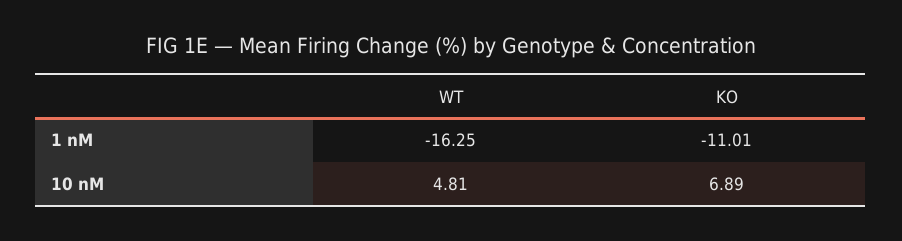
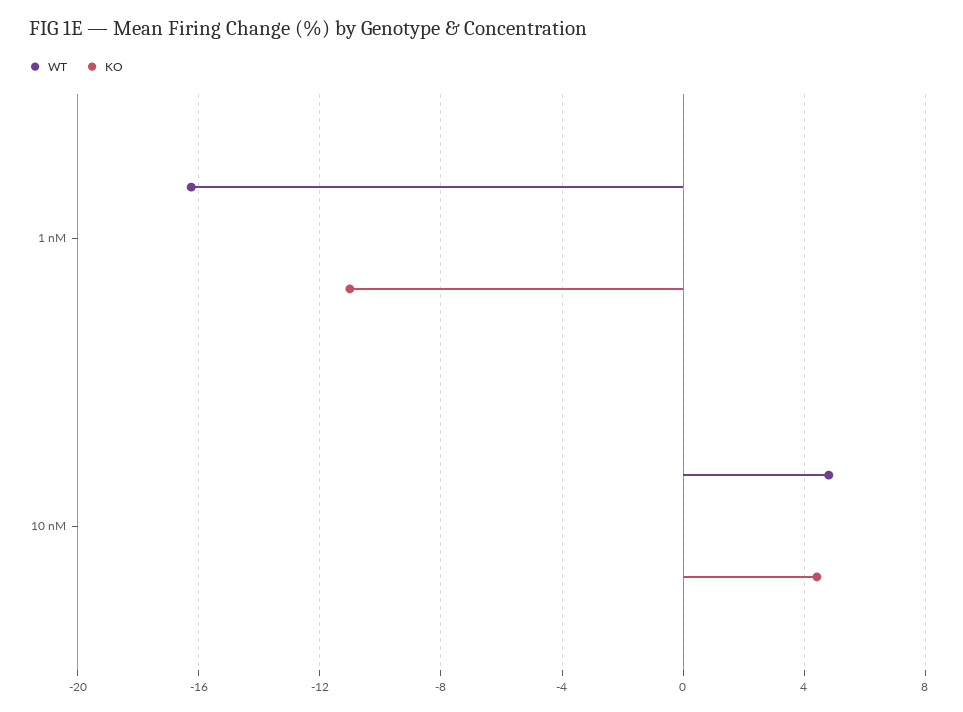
  {
    "WT": {
      "1 nM": -16.25,
      "10 nM": 4.81
    },
    "KO": {
      "1 nM": -11.01,
-     "10 nM": 6.89
+     "10 nM": 4.5
    }
  }

